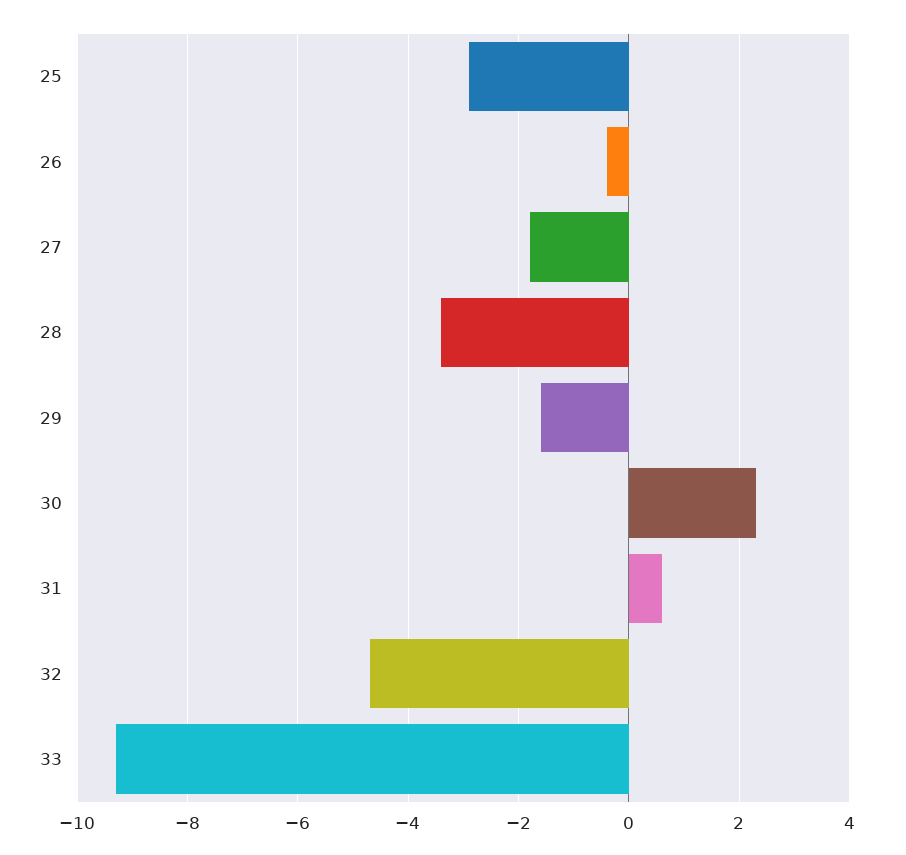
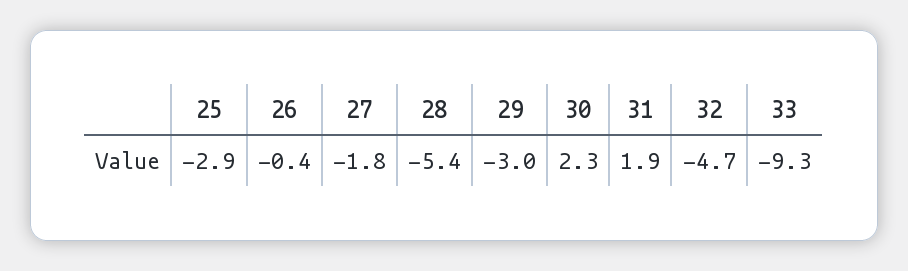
  {
    "25": -2.9,
    "26": -0.4,
    "27": -1.8,
-   "28": -3.5,
+   "28": -5.4,
-   "29": -1.5,
+   "29": -3,
    "30": 2.3,
-   "31": 0.5,
+   "31": 1.9,
    "32": -4.7,
    "33": -9.3
  }

